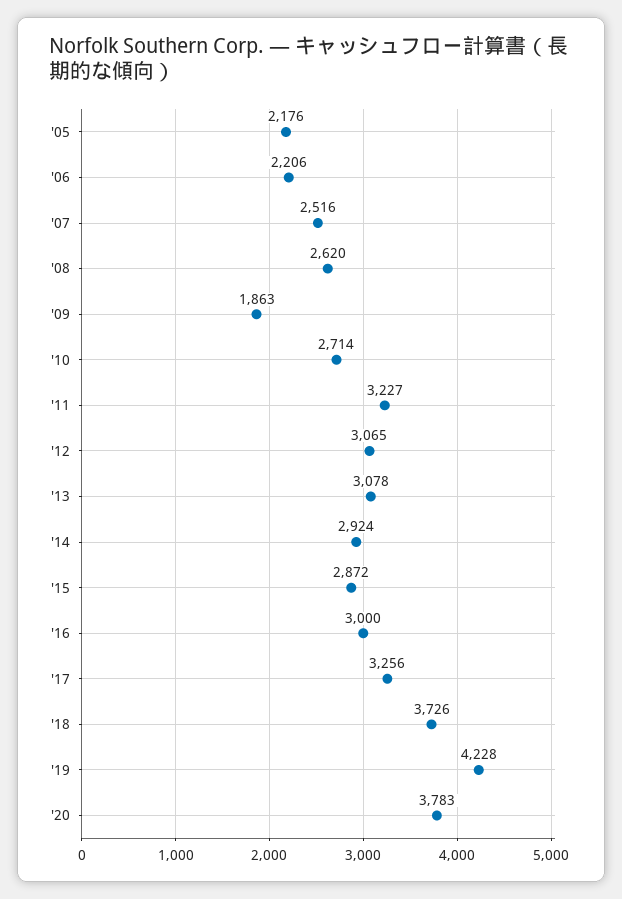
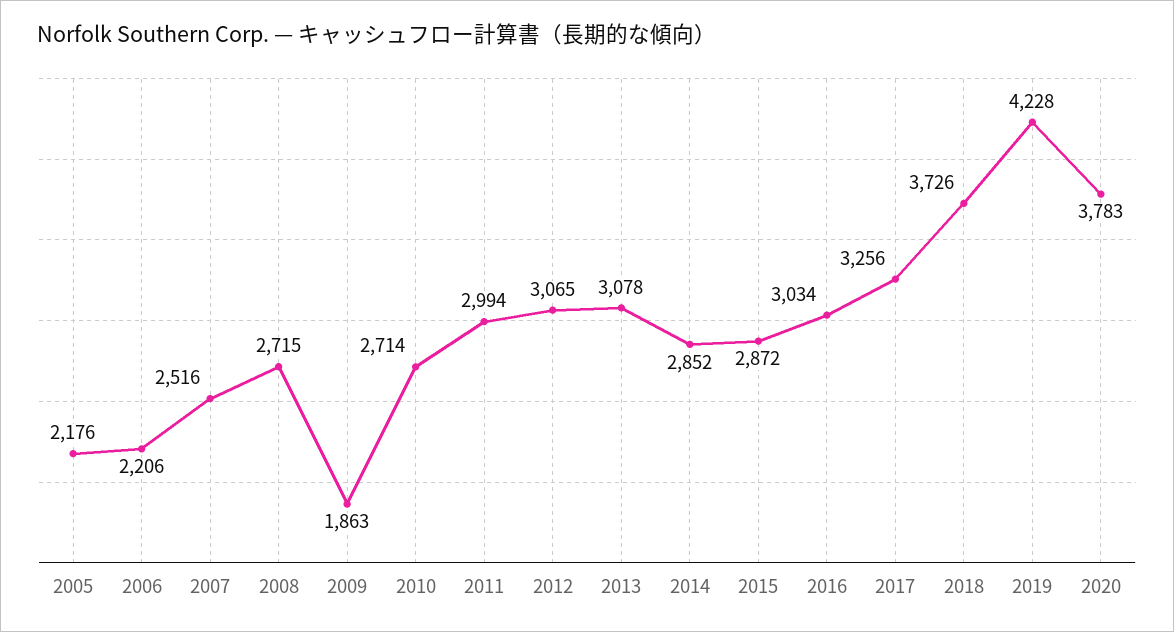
  {
    "'05": 2176,
    "'06": 2206,
    "'07": 2516,
-   "'08": 2620,
+   "'08": 2715,
    "'09": 1863,
    "'10": 2714,
-   "'11": 3227,
+   "'11": 2994,
    "'12": 3065,
    "'13": 3078,
-   "'14": 2924,
+   "'14": 2852,
    "'15": 2872,
-   "'16": 3000,
+   "'16": 3034,
    "'17": 3256,
    "'18": 3726,
    "'19": 4228,
    "'20": 3783
  }

